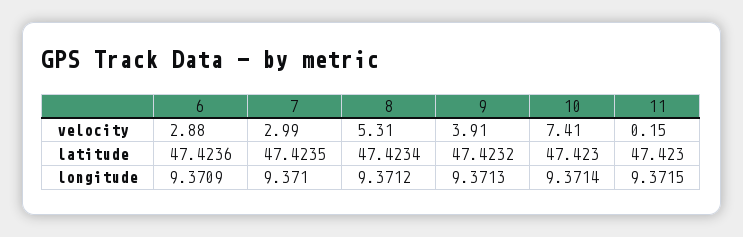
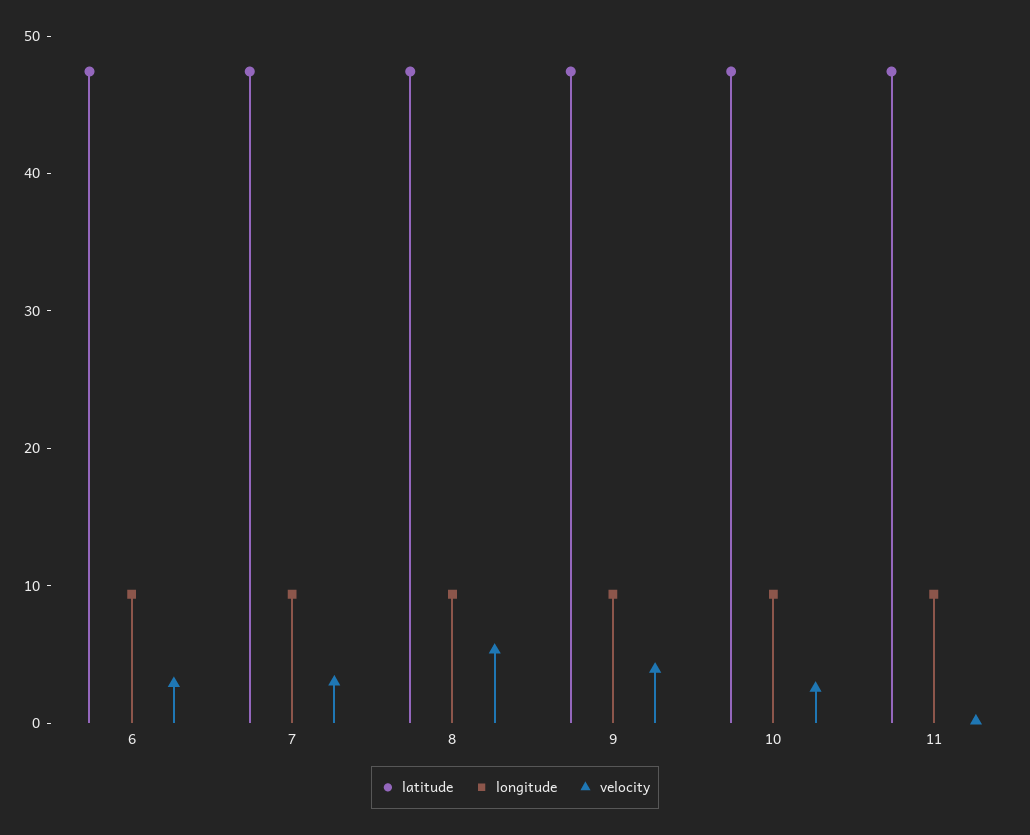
  {
    "velocity": {
      "6": 2.88,
      "7": 2.99,
      "8": 5.31,
      "9": 3.91,
-     "10": 7.41,
+     "10": 2,
      "11": 0.15
    },
    "latitude": {
      "6": 47.4236,
      "7": 47.4235,
      "8": 47.4234,
      "9": 47.4232,
      "10": 47.423,
      "11": 47.423
    },
    "longitude": {
      "6": 9.3709,
      "7": 9.371,
      "8": 9.3712,
      "9": 9.3713,
      "10": 9.3714,
      "11": 9.3715
    }
  }

